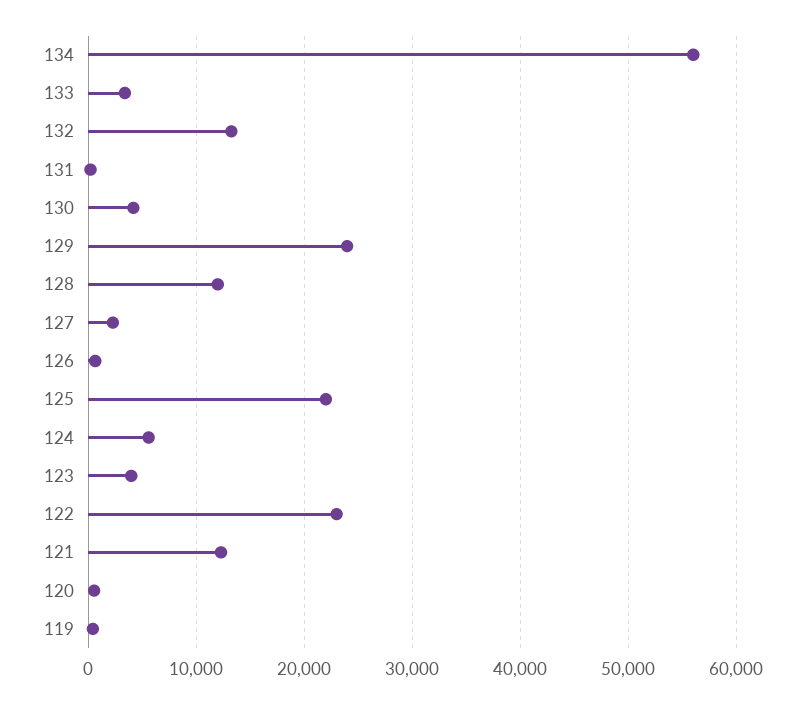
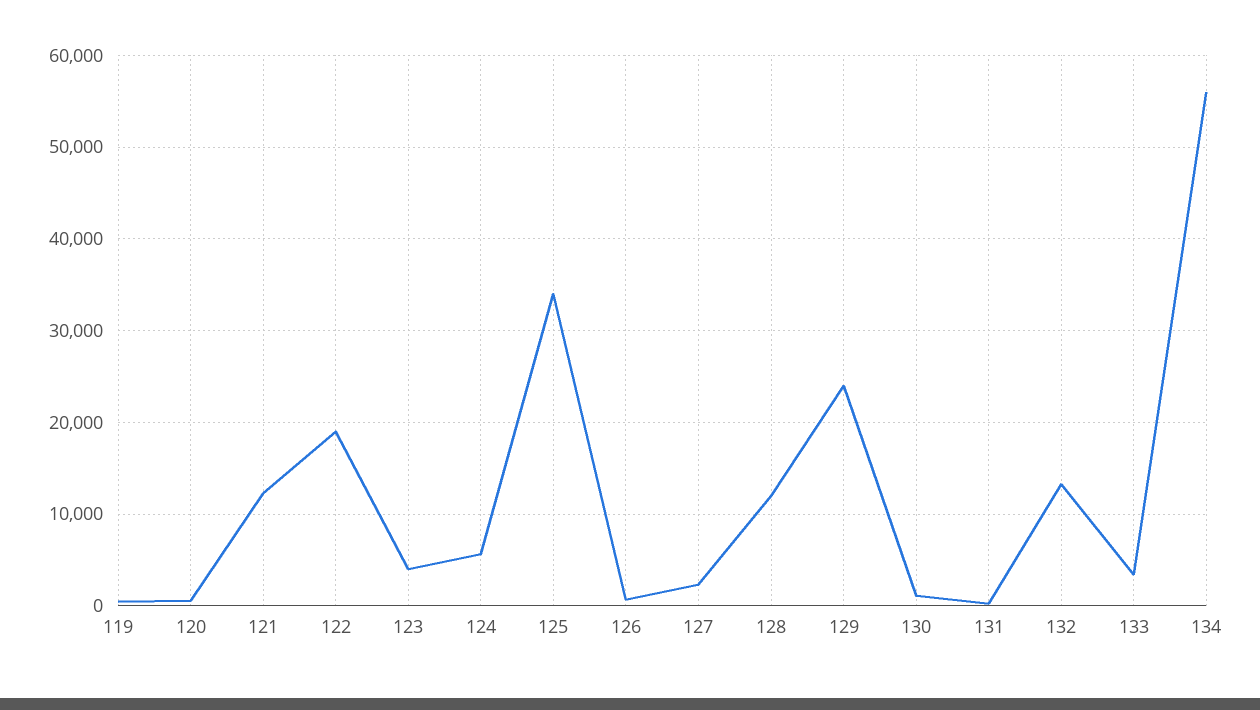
  {
    "134": 56000,
    "133": 3000,
    "132": 13000,
    "131": 0,
-   "130": 4000,
+   "130": 1000,
    "129": 24000,
    "128": 12000,
    "127": 2000,
    "126": 1000,
-   "125": 22000,
+   "125": 34000,
    "124": 6000,
    "123": 4000,
-   "122": 23000,
+   "122": 19000,
    "121": 12000,
    "120": 1000,
    "119": 0
  }

